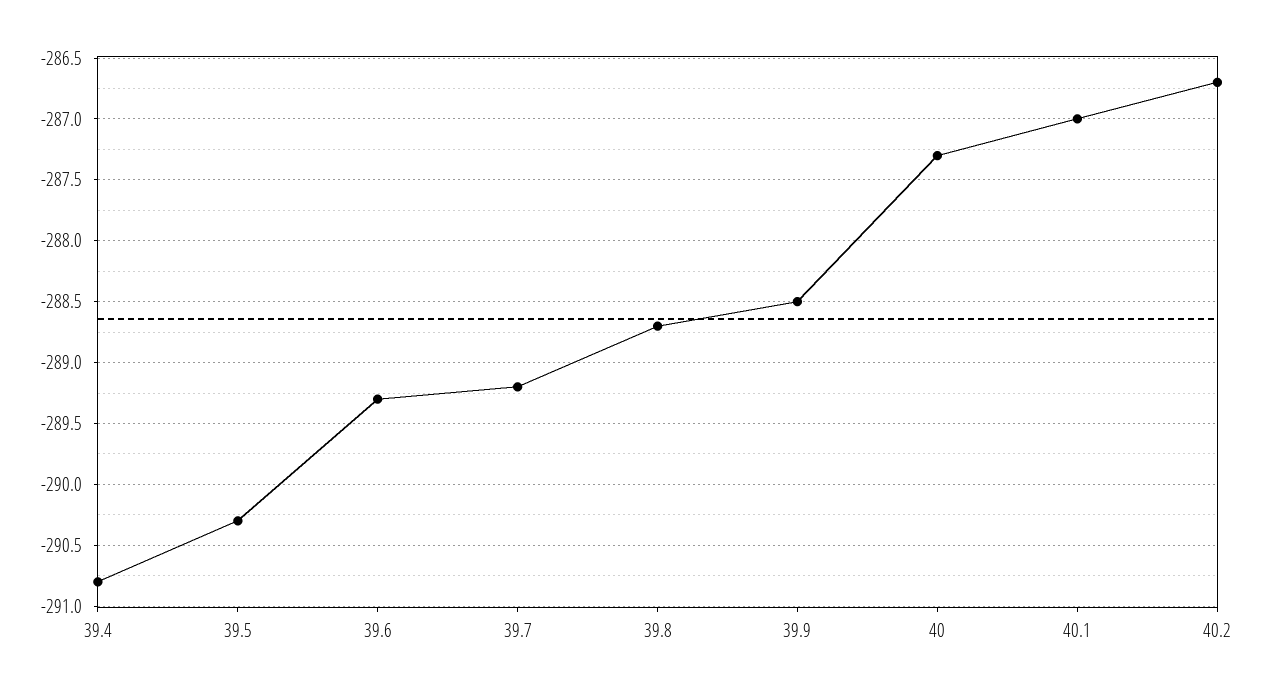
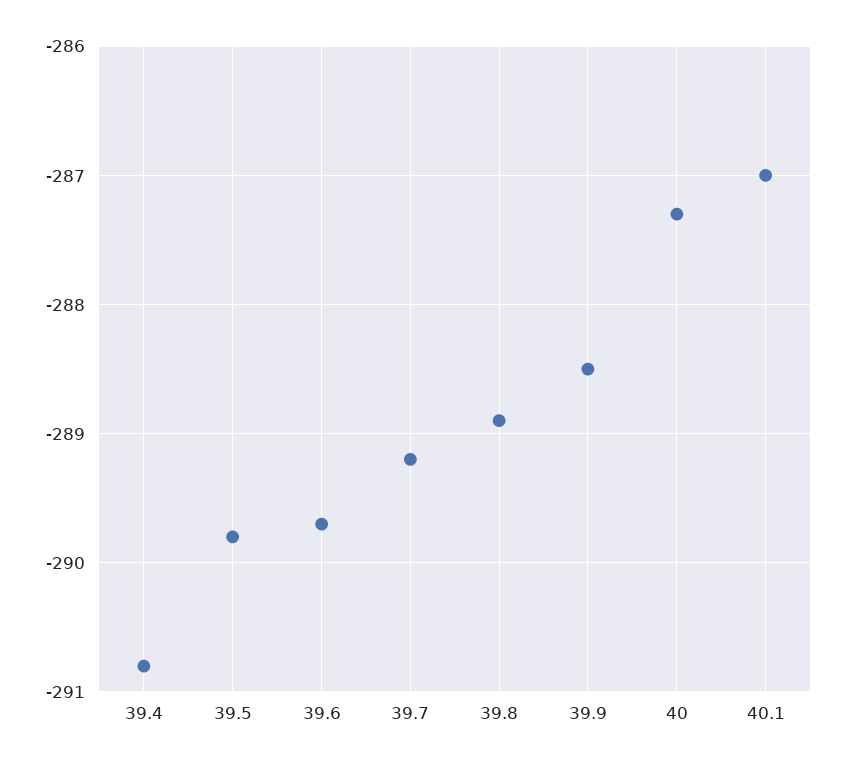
  {
    "39.4": -290.8,
-   "39.5": -290.3,
+   "39.5": -289.8,
-   "39.6": -289.3,
+   "39.6": -289.7,
    "39.7": -289.2,
-   "39.8": -288.7,
+   "39.8": -288.9,
    "39.9": -288.5,
    "40": -287.3,
-   "40.1": -287,
+   "40.1": -287
-   "40.2": -286.7
  }

